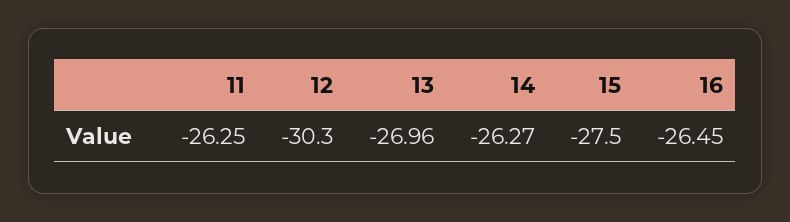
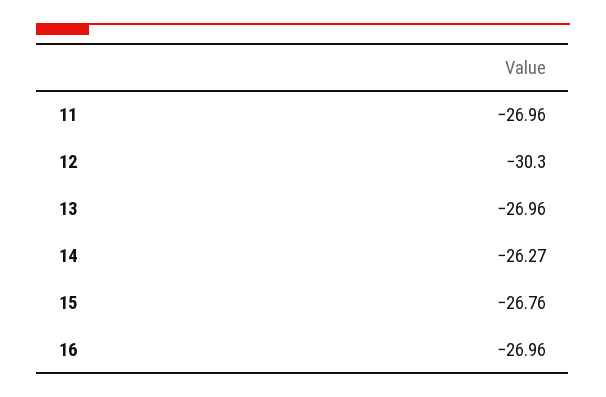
  {
-   "11": -26.25,
+   "11": -26.96,
    "12": -30.3,
    "13": -26.96,
    "14": -26.27,
-   "15": -27.5,
+   "15": -26.76,
-   "16": -26.45
+   "16": -26.96
  }

